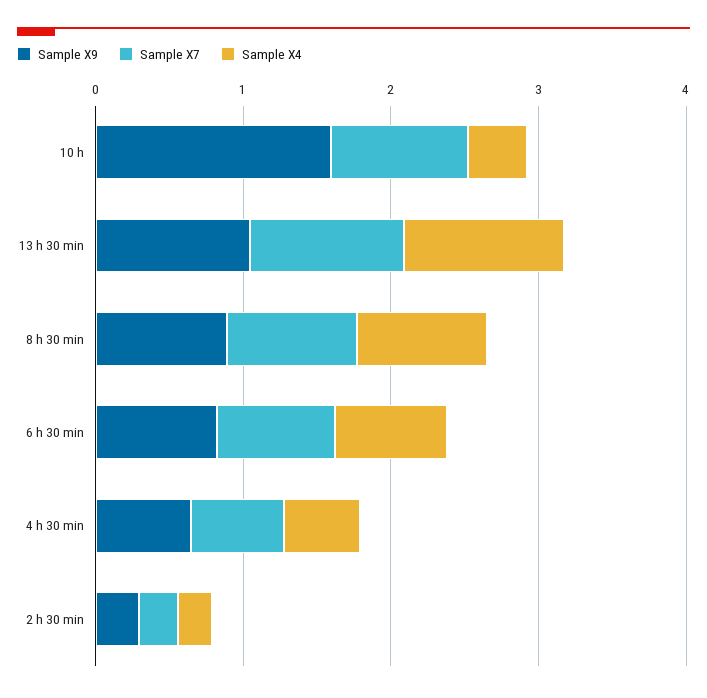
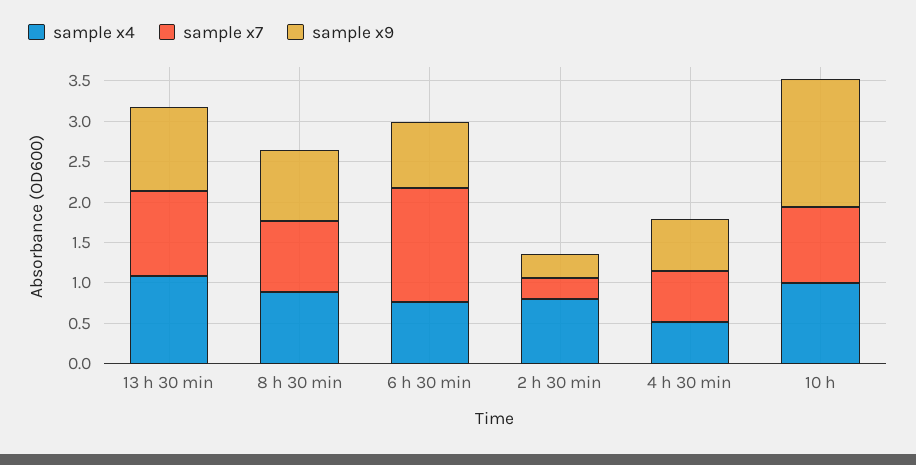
  {
    "Sample X9": {
      "10 h": 1.6,
      "13 h 30 min": 1,
      "8 h 30 min": 0.9,
      "6 h 30 min": 0.8,
      "4 h 30 min": 0.6,
      "2 h 30 min": 0.3
    },
    "Sample X7": {
      "10 h": 0.9,
      "13 h 30 min": 1,
      "8 h 30 min": 0.9,
-     "6 h 30 min": 0.8,
+     "6 h 30 min": 1.4,
      "4 h 30 min": 0.6,
      "2 h 30 min": 0.3
    },
    "Sample X4": {
-     "10 h": 0.4,
+     "10 h": 1,
      "13 h 30 min": 1.1,
      "8 h 30 min": 0.9,
      "6 h 30 min": 0.8,
      "4 h 30 min": 0.5,
-     "2 h 30 min": 0.2
+     "2 h 30 min": 0.8
    }
  }

